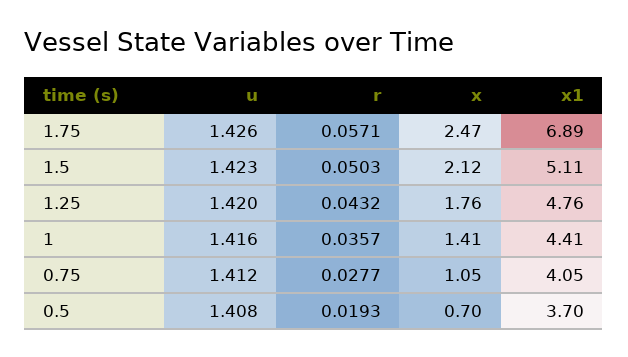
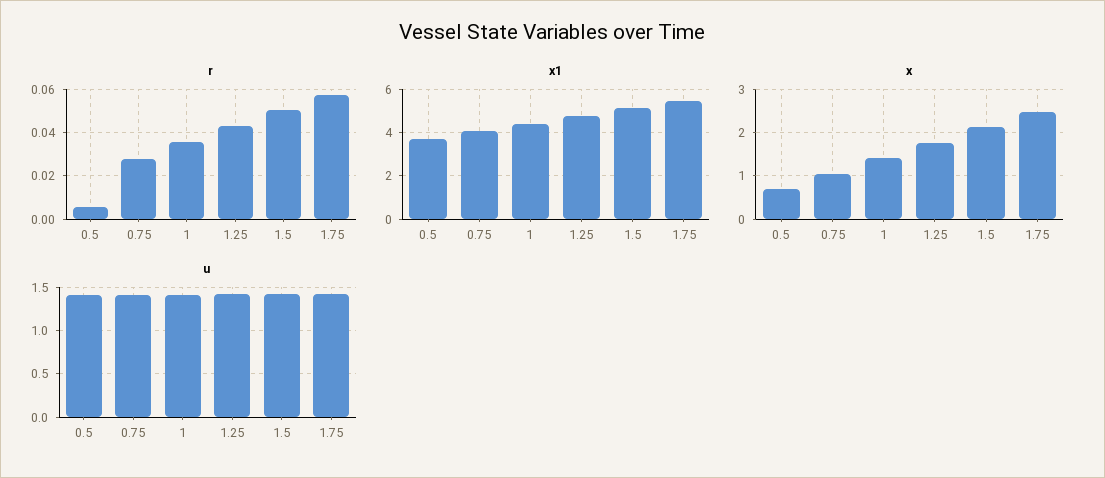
  {
    "u": {
      "1.75": 1.426,
      "1.5": 1.423,
      "1.25": 1.42,
      "1": 1.416,
      "0.75": 1.412,
      "0.5": 1.408
    },
    "r": {
      "1.75": 0.0571,
      "1.5": 0.0503,
      "1.25": 0.0432,
      "1": 0.0357,
      "0.75": 0.0277,
-     "0.5": 0.0193
+     "0.5": 0.005
    },
    "x": {
      "1.75": 2.47,
      "1.5": 2.12,
      "1.25": 1.76,
      "1": 1.41,
      "0.75": 1.05,
      "0.5": 0.7
    },
    "x1": {
-     "1.75": 6.89,
+     "1.75": 5.5,
      "1.5": 5.11,
      "1.25": 4.76,
      "1": 4.41,
      "0.75": 4.05,
      "0.5": 3.7
    }
  }

